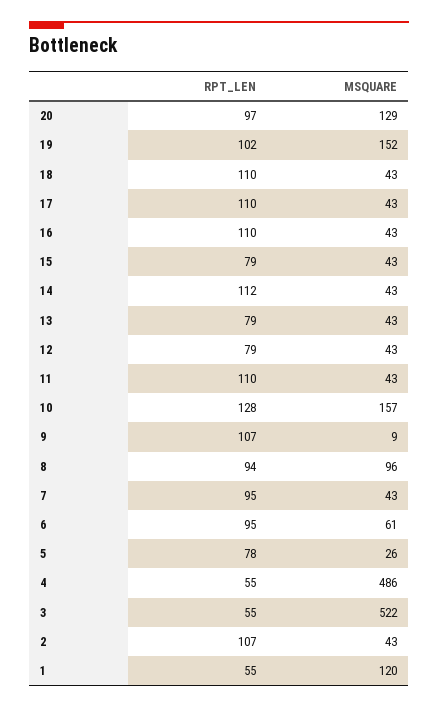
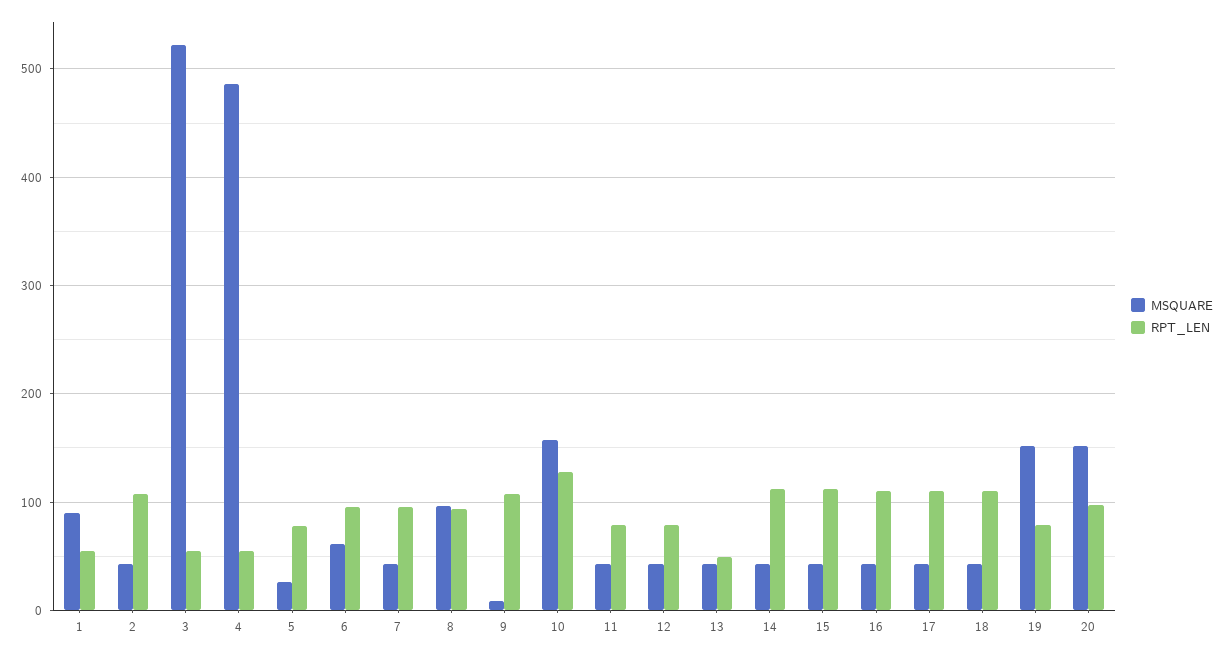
  {
    "RPT_LEN": {
      "20": 97,
-     "19": 102,
+     "19": 80,
      "18": 110,
      "17": 110,
      "16": 110,
-     "15": 79,
+     "15": 110,
      "14": 112,
-     "13": 79,
+     "13": 50,
      "12": 79,
-     "11": 110,
+     "11": 80,
      "10": 128,
      "9": 107,
      "8": 94,
      "7": 95,
      "6": 95,
      "5": 78,
      "4": 55,
      "3": 55,
      "2": 107,
      "1": 55
    },
    "MSQUARE": {
-     "20": 129,
+     "20": 150,
      "19": 152,
      "18": 43,
      "17": 43,
      "16": 43,
      "15": 43,
      "14": 43,
      "13": 43,
      "12": 43,
      "11": 43,
      "10": 157,
      "9": 9,
      "8": 96,
      "7": 43,
      "6": 61,
      "5": 26,
      "4": 486,
      "3": 522,
      "2": 43,
-     "1": 120
+     "1": 90
    }
  }

